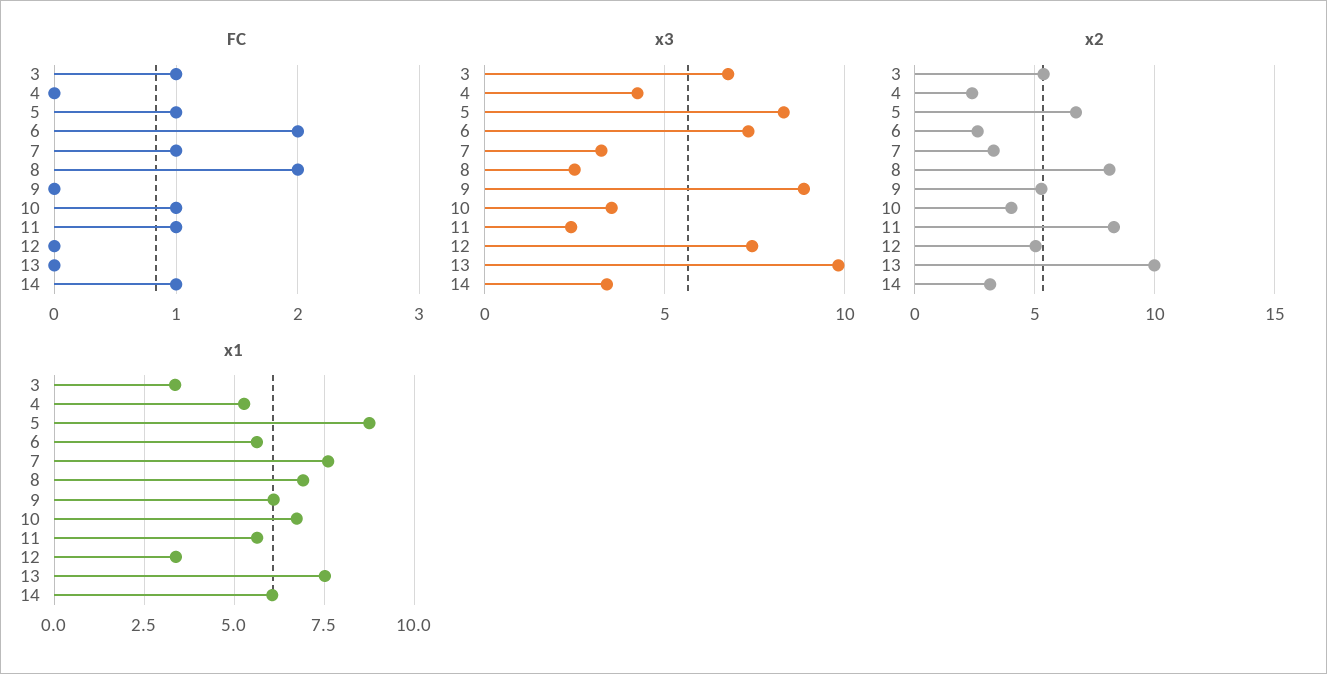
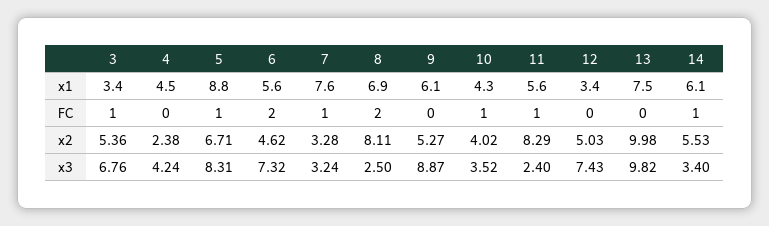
  {
    "FC": {
      "3": 1,
      "4": 0,
      "5": 1,
      "6": 2,
      "7": 1,
      "8": 2,
      "9": 0,
      "10": 1,
      "11": 1,
      "12": 0,
      "13": 0,
      "14": 1
    },
    "x3": {
      "3": 6.76,
      "4": 4.24,
      "5": 8.31,
      "6": 7.32,
      "7": 3.24,
      "8": 2.5,
      "9": 8.87,
      "10": 3.52,
      "11": 2.4,
      "12": 7.43,
      "13": 9.82,
      "14": 3.4
    },
    "x2": {
      "3": 5.36,
      "4": 2.38,
      "5": 6.71,
-     "6": 2.5,
+     "6": 4.62,
      "7": 3.28,
      "8": 8.11,
      "9": 5.27,
      "10": 4.02,
      "11": 8.29,
      "12": 5.03,
      "13": 9.98,
-     "14": 3
+     "14": 5.53
    },
    "x1": {
      "3": 3.4,
-     "4": 5.25,
+     "4": 4.5,
      "5": 8.8,
      "6": 5.6,
      "7": 7.6,
      "8": 6.9,
      "9": 6.1,
-     "10": 6.75,
+     "10": 4.3,
      "11": 5.6,
      "12": 3.4,
      "13": 7.5,
      "14": 6.1
    }
  }

